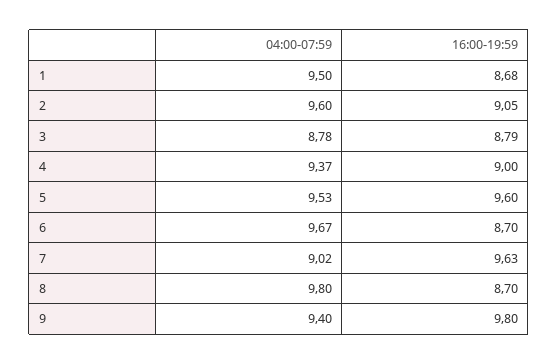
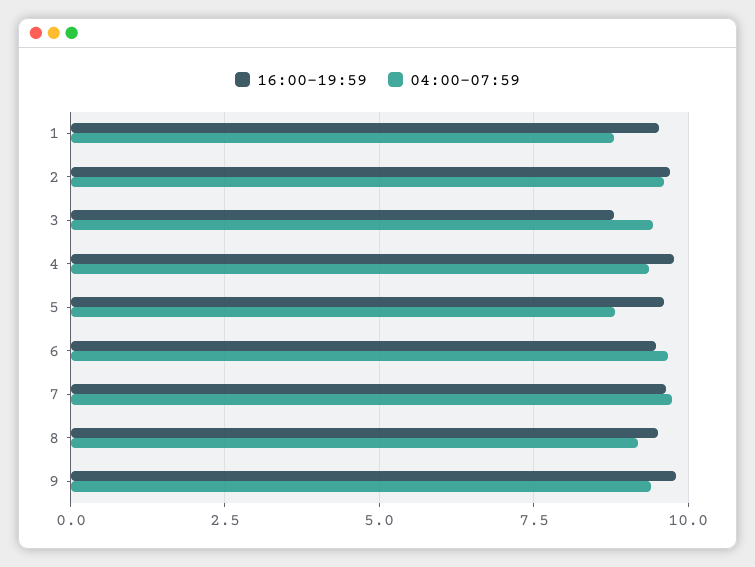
  {
    "04:00-07:59": {
-     "1": 9.5,
+     "1": 8.75,
      "2": 9.6,
-     "3": 8.78,
+     "3": 9.5,
      "4": 9.37,
-     "5": 9.53,
+     "5": 8.75,
      "6": 9.67,
-     "7": 9.02,
+     "7": 9.75,
-     "8": 9.8,
+     "8": 9.25,
      "9": 9.4
    },
    "16:00-19:59": {
-     "1": 8.68,
+     "1": 9.5,
-     "2": 9.05,
+     "2": 9.75,
      "3": 8.79,
-     "4": 9,
+     "4": 9.75,
      "5": 9.6,
-     "6": 8.7,
+     "6": 9.5,
      "7": 9.63,
-     "8": 8.7,
+     "8": 9.5,
      "9": 9.8
    }
  }

